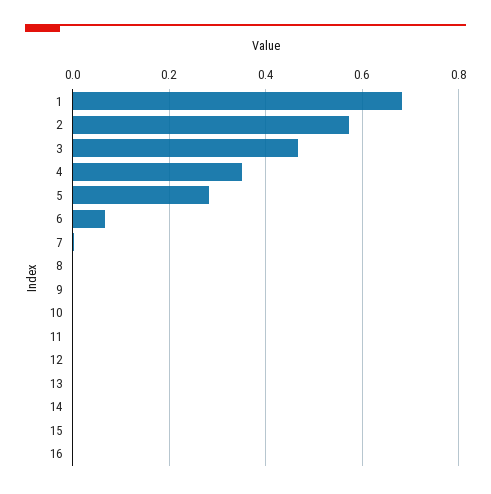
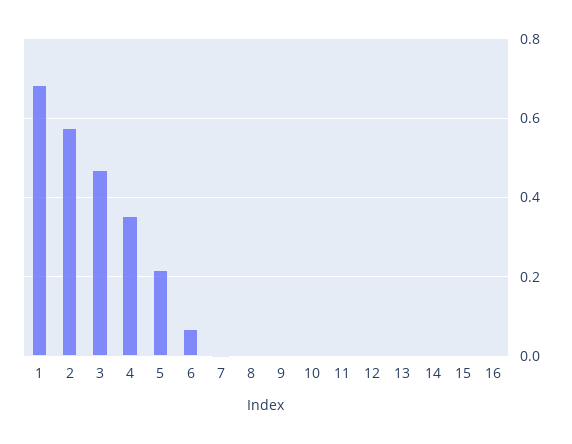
  {
    "1": 0.68,
    "2": 0.58,
    "3": 0.46,
    "4": 0.36,
-   "5": 0.28,
+   "5": 0.22,
    "6": 0.06,
    "7": 0,
    "8": 0,
    "9": 0,
    "10": 0,
    "11": 0,
    "12": 0,
    "13": 0,
    "14": 0,
    "15": 0,
    "16": 0
  }

